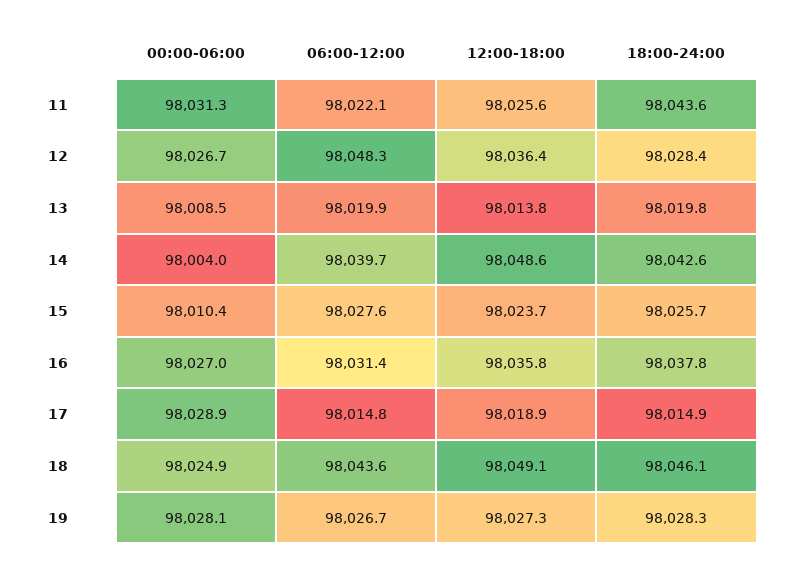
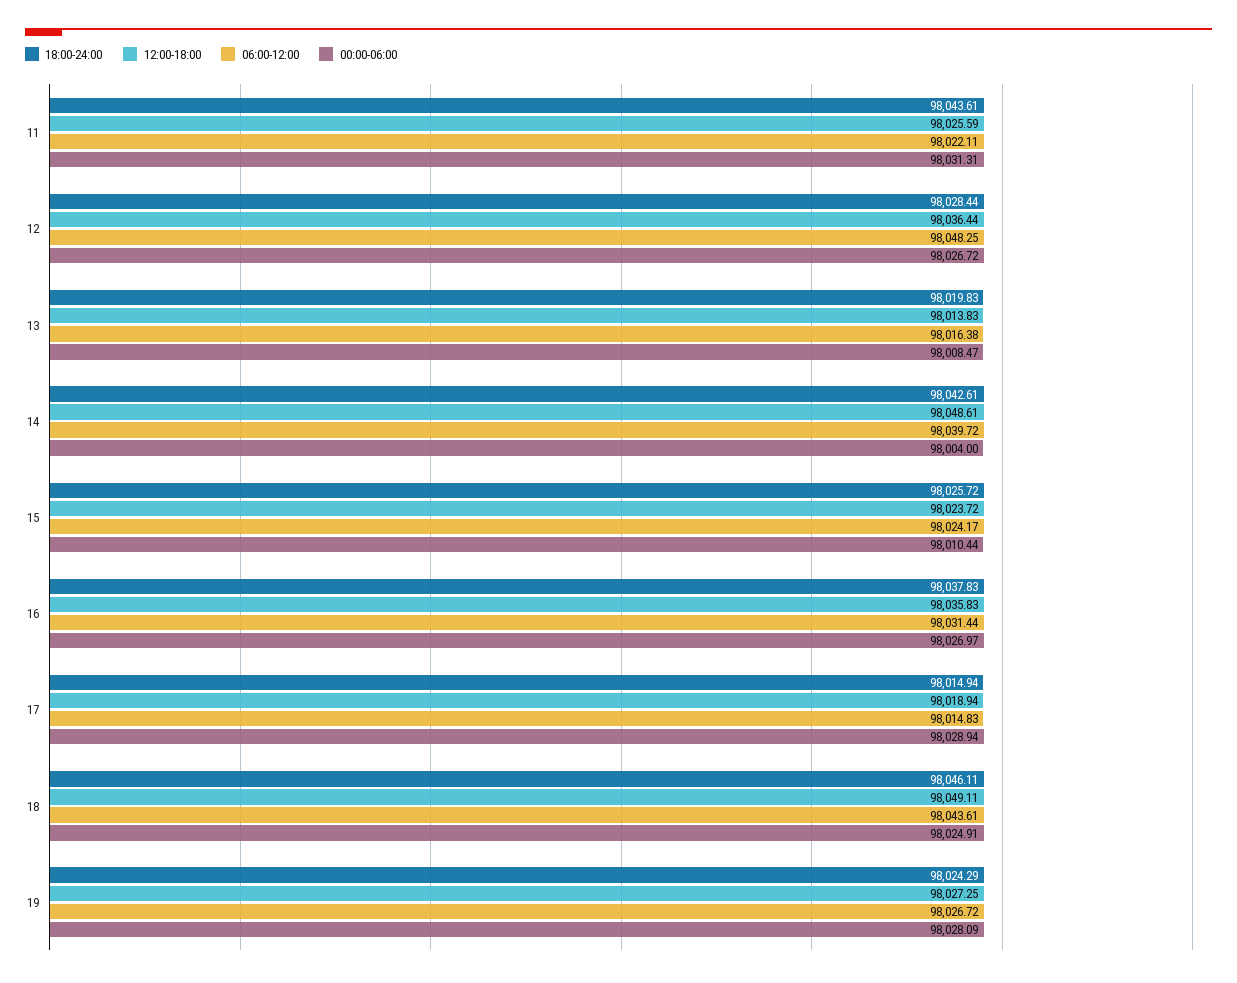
  {
    "00:00-06:00": {
      "11": 98031.31,
      "12": 98026.72,
      "13": 98008.47,
      "14": 98004,
      "15": 98010.44,
      "16": 98026.97,
      "17": 98028.94,
      "18": 98024.91,
      "19": 98028.09
    },
    "06:00-12:00": {
      "11": 98022.11,
      "12": 98048.25,
-     "13": 98019.9,
+     "13": 98016.38,
      "14": 98039.72,
-     "15": 98027.6,
+     "15": 98024.17,
      "16": 98031.44,
      "17": 98014.83,
      "18": 98043.61,
      "19": 98026.72
    },
    "12:00-18:00": {
      "11": 98025.59,
      "12": 98036.44,
      "13": 98013.83,
      "14": 98048.61,
      "15": 98023.72,
      "16": 98035.83,
      "17": 98018.94,
      "18": 98049.11,
      "19": 98027.25
    },
    "18:00-24:00": {
      "11": 98043.61,
      "12": 98028.44,
      "13": 98019.83,
      "14": 98042.61,
      "15": 98025.72,
      "16": 98037.83,
      "17": 98014.94,
      "18": 98046.11,
-     "19": 98028.3
+     "19": 98024.29
    }
  }

